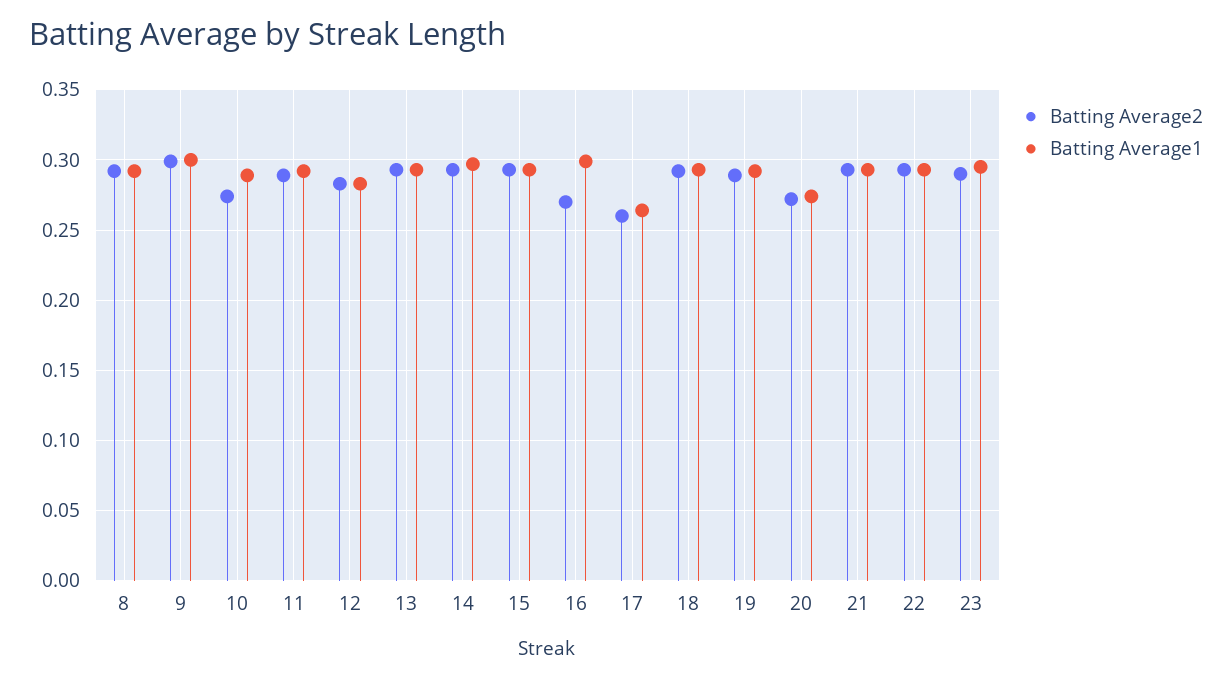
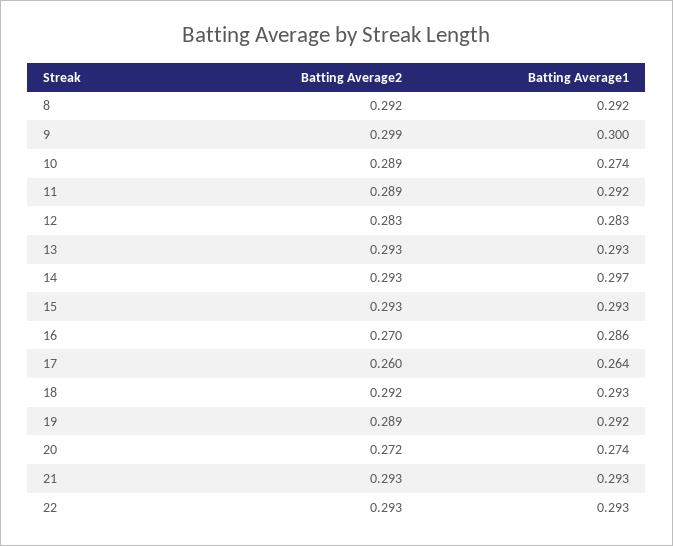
  {
    "Batting Average2": {
      "8": 0.292,
      "9": 0.299,
-     "10": 0.275,
+     "10": 0.289,
      "11": 0.289,
      "12": 0.283,
      "13": 0.293,
      "14": 0.293,
      "15": 0.293,
      "16": 0.27,
      "17": 0.26,
      "18": 0.292,
      "19": 0.289,
      "20": 0.272,
      "21": 0.293,
-     "22": 0.293,
+     "22": 0.293
-     "23": 0.29
    },
    "Batting Average1": {
      "8": 0.292,
      "9": 0.3,
-     "10": 0.29,
+     "10": 0.274,
      "11": 0.292,
      "12": 0.283,
      "13": 0.293,
      "14": 0.297,
      "15": 0.293,
-     "16": 0.3,
+     "16": 0.286,
      "17": 0.264,
      "18": 0.293,
      "19": 0.292,
      "20": 0.274,
      "21": 0.293,
-     "22": 0.293,
+     "22": 0.293
-     "23": 0.295
    }
  }

